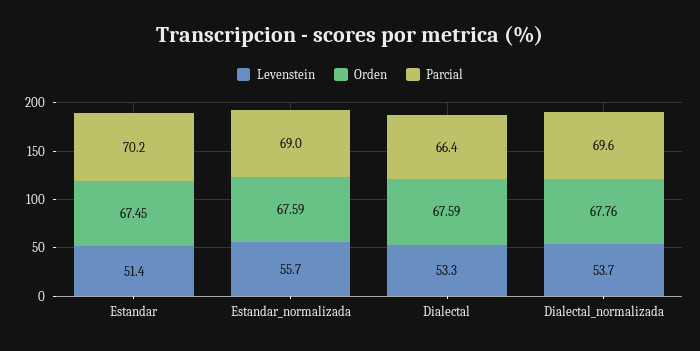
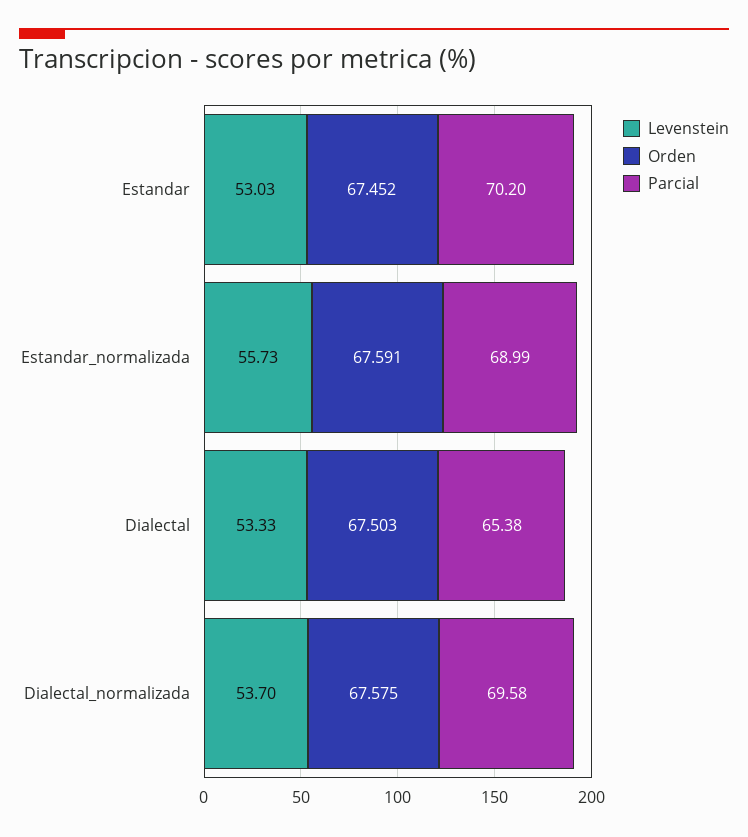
  {
    "Levenstein": {
-     "Estandar": 51.4,
+     "Estandar": 53.03,
      "Estandar_normalizada": 55.73,
      "Dialectal": 53.33,
      "Dialectal_normalizada": 53.7
    },
    "Orden": {
      "Estandar": 67.452,
      "Estandar_normalizada": 67.591,
-     "Dialectal": 67.59,
+     "Dialectal": 67.503,
-     "Dialectal_normalizada": 67.76
+     "Dialectal_normalizada": 67.575
    },
    "Parcial": {
      "Estandar": 70.2,
      "Estandar_normalizada": 68.99,
-     "Dialectal": 66.4,
+     "Dialectal": 65.38,
      "Dialectal_normalizada": 69.58
    }
  }

